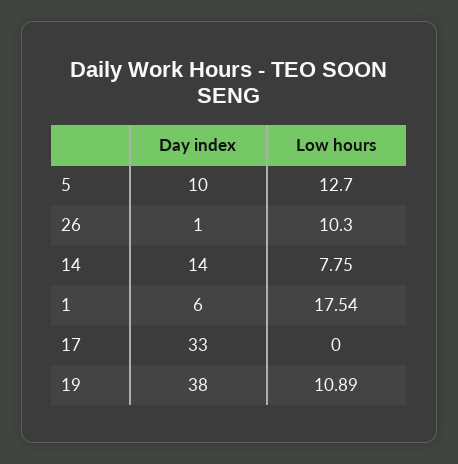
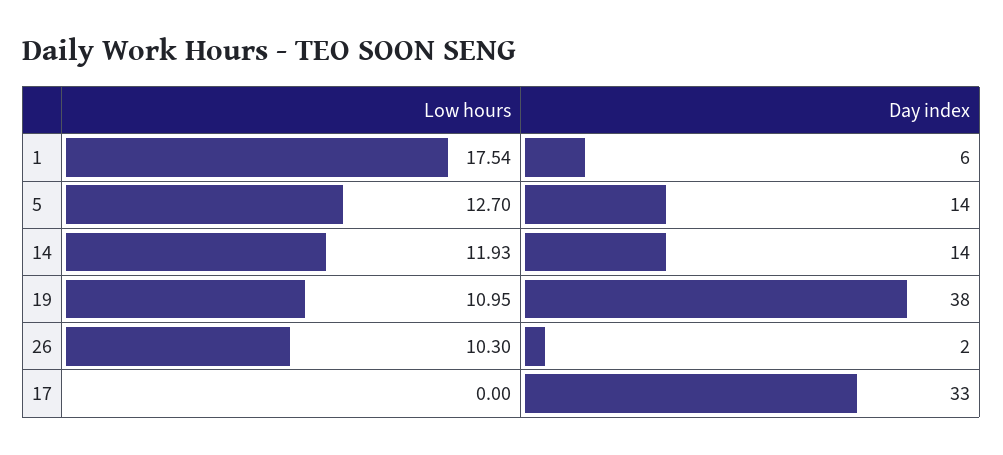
  {
    "Day index": {
-     "5": 10,
+     "5": 14,
-     "26": 1,
+     "26": 2,
      "14": 14,
      "1": 6,
      "17": 33,
      "19": 38
    },
    "Low hours": {
      "5": 12.7,
      "26": 10.3,
-     "14": 7.75,
+     "14": 11.93,
      "1": 17.54,
      "17": 0,
-     "19": 10.89
+     "19": 10.95
    }
  }

